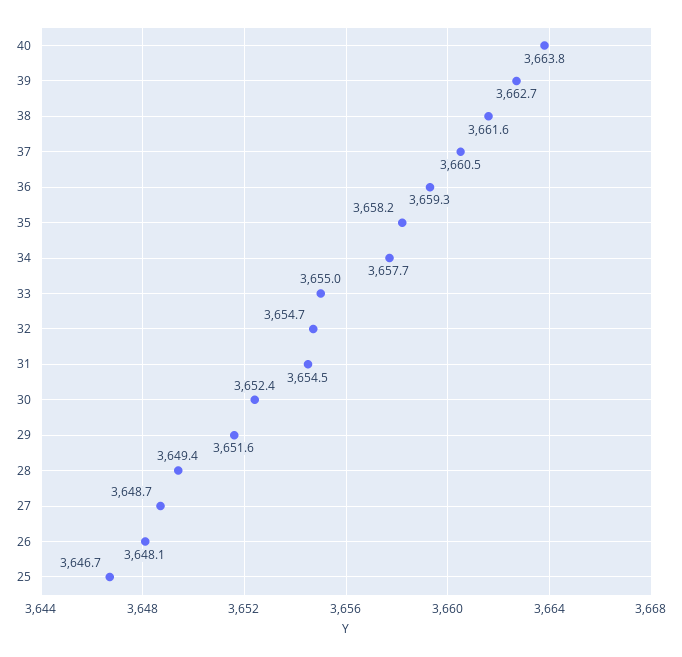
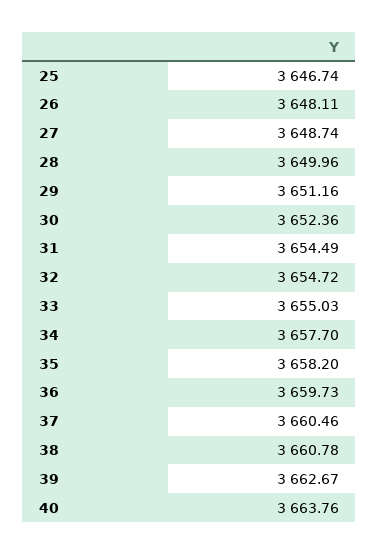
  {
    "40": 3663.76,
    "39": 3662.67,
-   "38": 3661.6,
+   "38": 3660.78,
    "37": 3660.46,
-   "36": 3659.3,
+   "36": 3659.73,
    "35": 3658.2,
    "34": 3657.7,
    "33": 3655.03,
    "32": 3654.72,
    "31": 3654.49,
    "30": 3652.36,
-   "29": 3651.6,
+   "29": 3651.16,
-   "28": 3649.4,
+   "28": 3649.96,
    "27": 3648.74,
    "26": 3648.11,
    "25": 3646.74
  }

